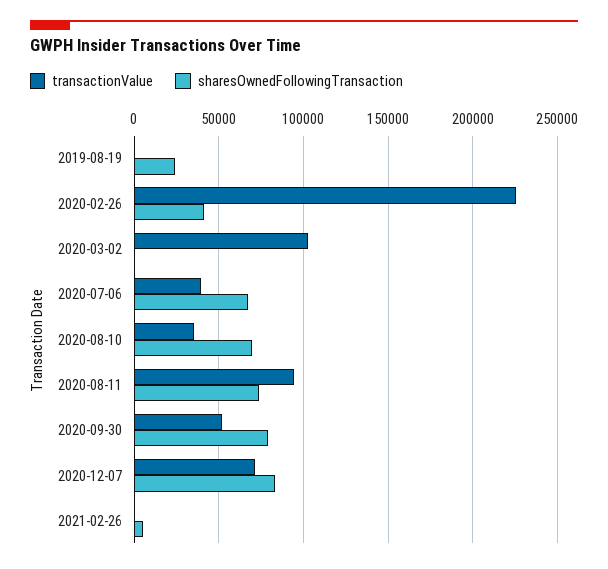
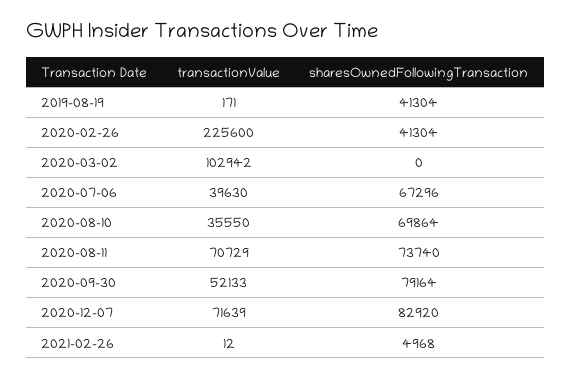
  {
    "transactionValue": {
      "2019-08-19": 171,
      "2020-02-26": 225600,
      "2020-03-02": 102942,
      "2020-07-06": 39630,
      "2020-08-10": 35550,
-     "2020-08-11": 95000,
+     "2020-08-11": 70729,
      "2020-09-30": 52133,
      "2020-12-07": 71639,
      "2021-02-26": 12
    },
    "sharesOwnedFollowingTransaction": {
-     "2019-08-19": 25000,
+     "2019-08-19": 41304,
      "2020-02-26": 41304,
      "2020-03-02": 0,
      "2020-07-06": 67296,
      "2020-08-10": 69864,
      "2020-08-11": 73740,
      "2020-09-30": 79164,
      "2020-12-07": 82920,
      "2021-02-26": 4968
    }
  }

